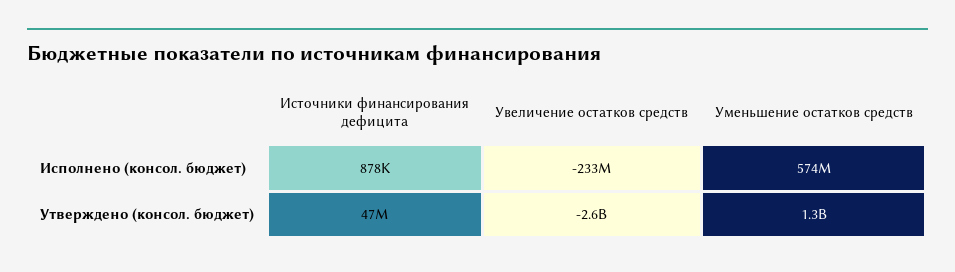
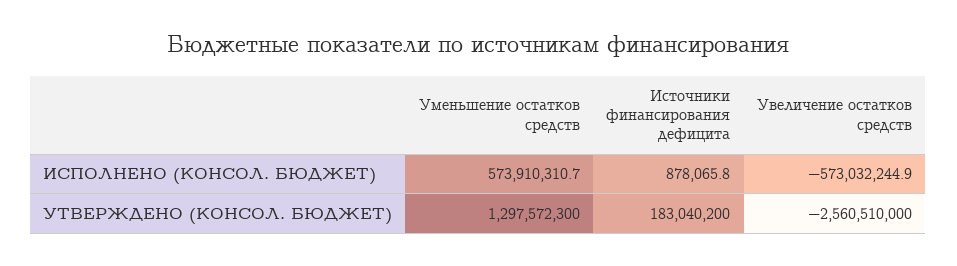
  {
    "Источники финансирования дефицита": {
      "Исполнено (консол. бюджет)": 878065.8,
-     "Утверждено (консол. бюджет)": 47000000
+     "Утверждено (консол. бюджет)": 183040200
    },
    "Увеличение остатков средств": {
-     "Исполнено (консол. бюджет)": -233000000,
+     "Исполнено (консол. бюджет)": -573032244.9,
      "Утверждено (консол. бюджет)": -2560510000
    },
    "Уменьшение остатков средств": {
      "Исполнено (консол. бюджет)": 573910310.7,
      "Утверждено (консол. бюджет)": 1297572300
    }
  }

